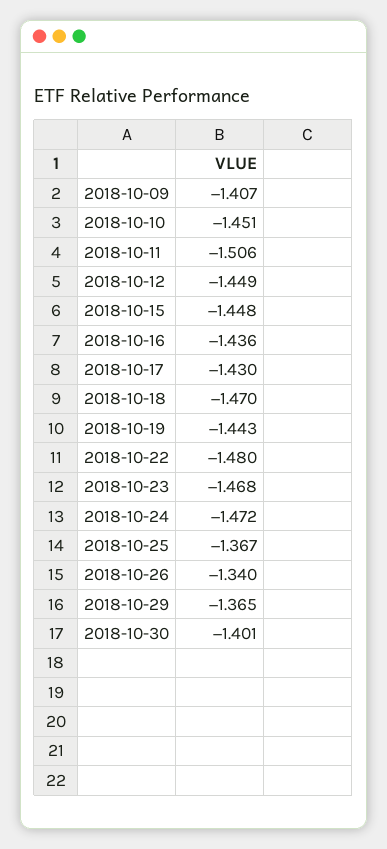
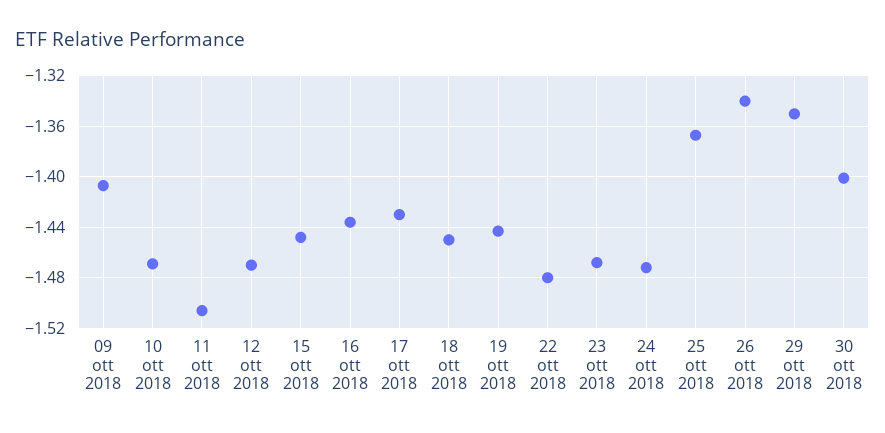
  {
    "2018-10-09": -1.407,
-   "2018-10-10": -1.451,
+   "2018-10-10": -1.47,
    "2018-10-11": -1.506,
-   "2018-10-12": -1.449,
+   "2018-10-12": -1.47,
    "2018-10-15": -1.448,
    "2018-10-16": -1.436,
    "2018-10-17": -1.43,
-   "2018-10-18": -1.47,
+   "2018-10-18": -1.45,
    "2018-10-19": -1.443,
    "2018-10-22": -1.48,
    "2018-10-23": -1.468,
    "2018-10-24": -1.472,
    "2018-10-25": -1.367,
    "2018-10-26": -1.34,
-   "2018-10-29": -1.365,
+   "2018-10-29": -1.35,
    "2018-10-30": -1.401
  }

